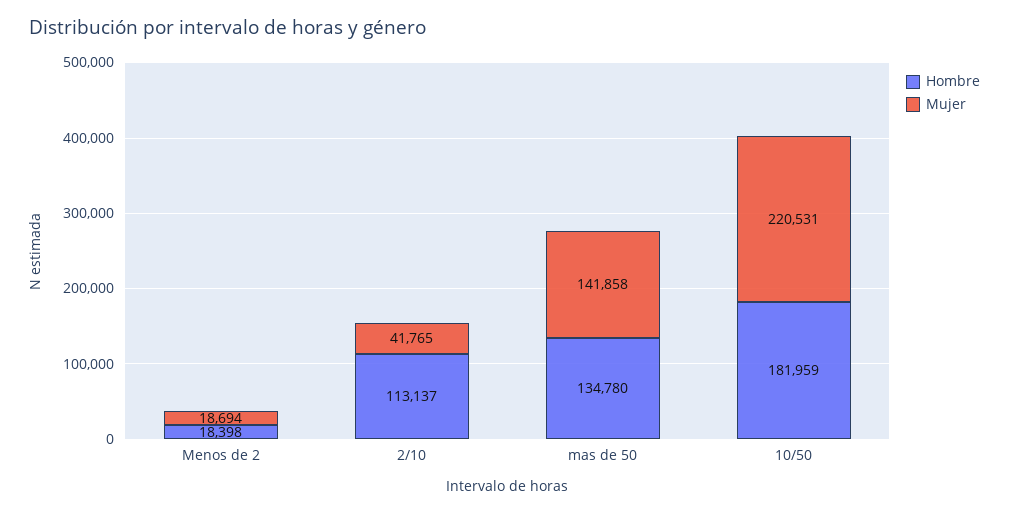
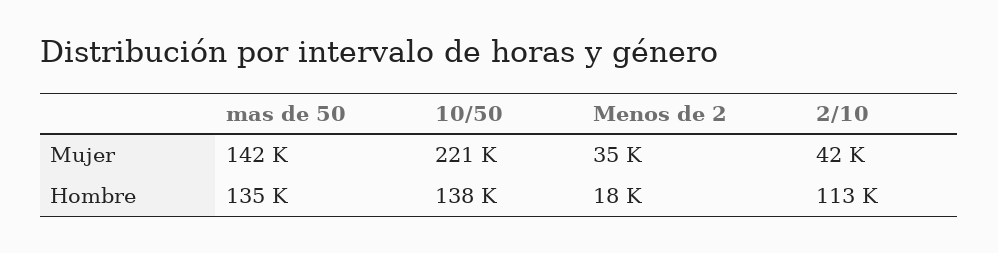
  {
    "Hombre": {
      "Menos de 2": 18398,
      "2/10": 113137,
      "mas de 50": 134780,
-     "10/50": 181959
+     "10/50": 138000
    },
    "Mujer": {
-     "Menos de 2": 18694,
+     "Menos de 2": 35000,
      "2/10": 41765,
      "mas de 50": 141858,
      "10/50": 220531
    }
  }

